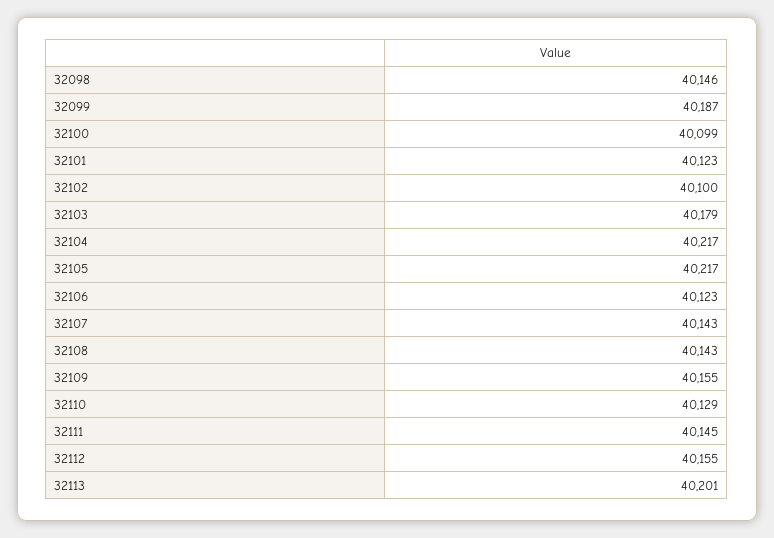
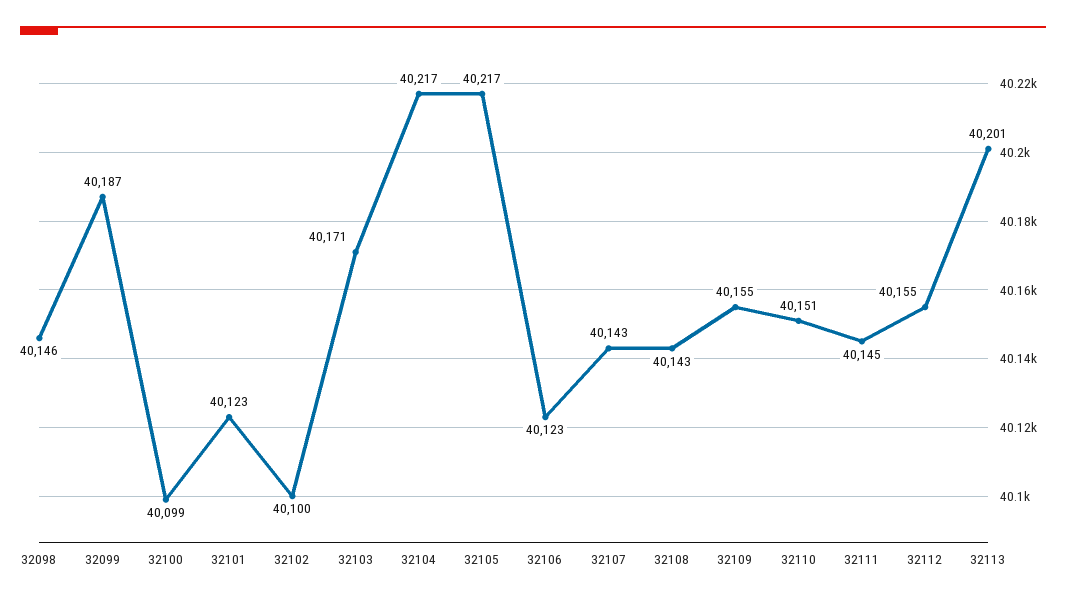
  {
    "32098": 40146,
    "32099": 40187,
    "32100": 40099,
    "32101": 40123,
    "32102": 40100,
-   "32103": 40179,
+   "32103": 40171,
    "32104": 40217,
    "32105": 40217,
    "32106": 40123,
    "32107": 40143,
    "32108": 40143,
    "32109": 40155,
-   "32110": 40129,
+   "32110": 40151,
    "32111": 40145,
    "32112": 40155,
    "32113": 40201
  }

